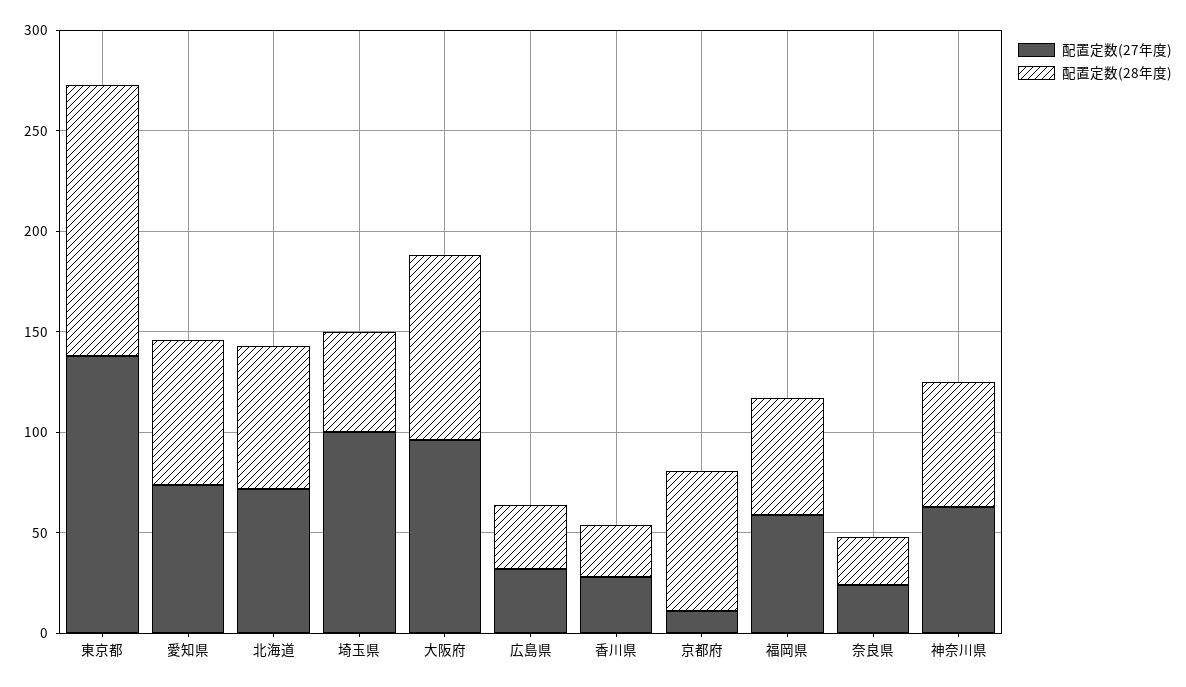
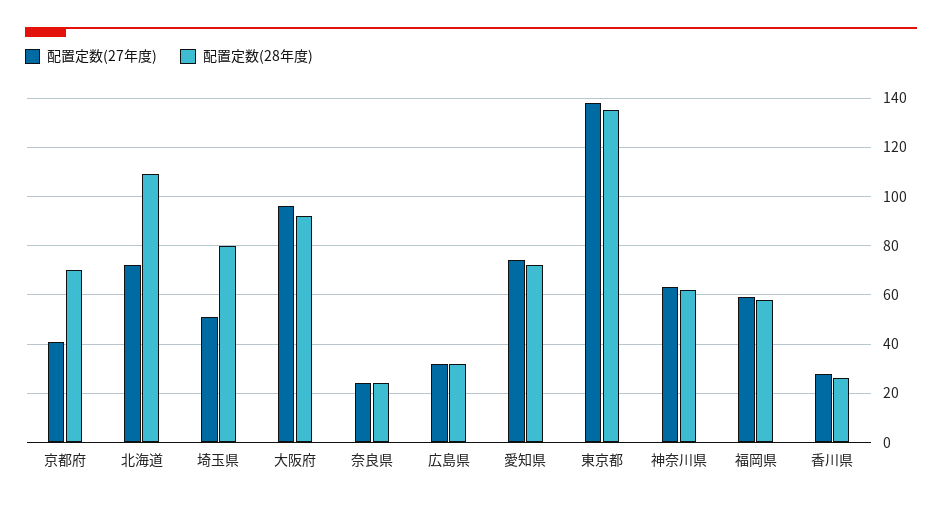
  {
    "配置定数(27年度)": {
      "東京都": 140,
      "愛知県": 75,
      "北海道": 70,
-     "埼玉県": 100,
+     "埼玉県": 50,
      "大阪府": 95,
      "広島県": 30,
      "香川県": 30,
-     "京都府": 10,
+     "京都府": 40,
      "福岡県": 60,
      "奈良県": 25,
      "神奈川県": 65
    },
    "配置定数(28年度)": {
      "東京都": 135,
      "愛知県": 70,
-     "北海道": 70,
+     "北海道": 110,
-     "埼玉県": 50,
+     "埼玉県": 80,
      "大阪府": 90,
      "広島県": 30,
      "香川県": 25,
      "京都府": 70,
      "福岡県": 60,
      "奈良県": 25,
      "神奈川県": 60
    }
  }

